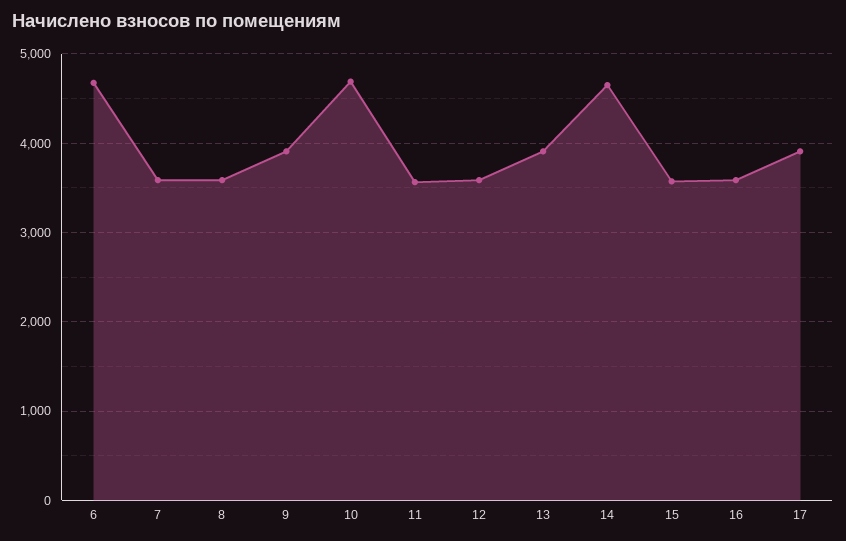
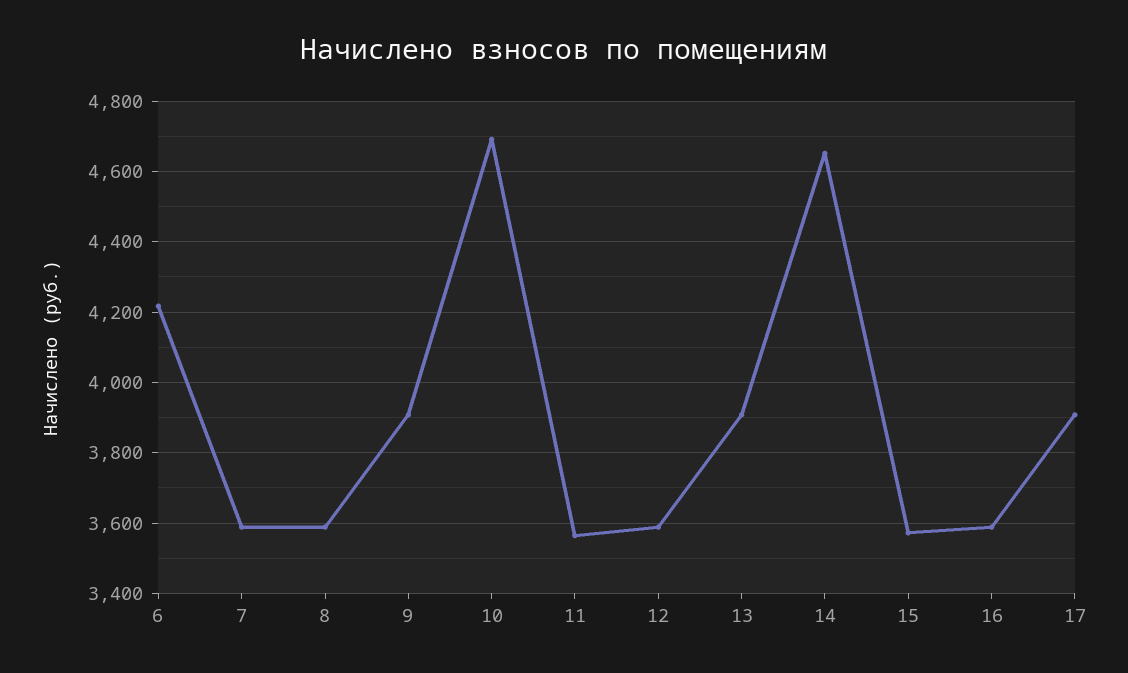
  {
-   "6": 4700,
+   "6": 4220,
    "7": 3580,
    "8": 3580,
    "9": 3900,
    "10": 4700,
    "11": 3560,
    "12": 3580,
    "13": 3900,
    "14": 4660,
    "15": 3580,
    "16": 3580,
    "17": 3900
  }

